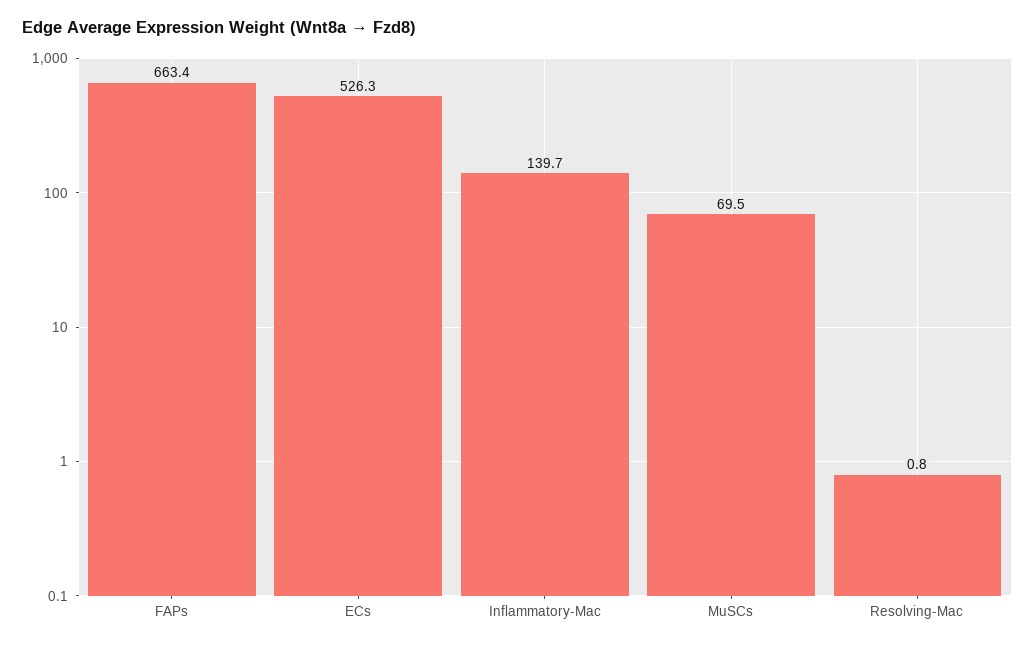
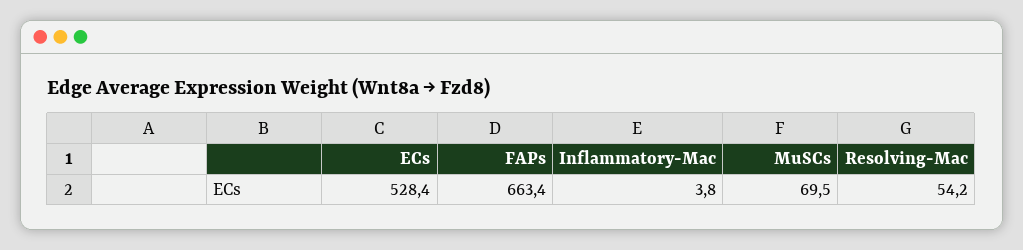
  {
    "FAPs": 663.4,
-   "ECs": 526.3,
+   "ECs": 528.4,
-   "Inflammatory-Mac": 139.7,
+   "Inflammatory-Mac": 3.8,
    "MuSCs": 69.5,
-   "Resolving-Mac": 0.8
+   "Resolving-Mac": 54.2
  }

